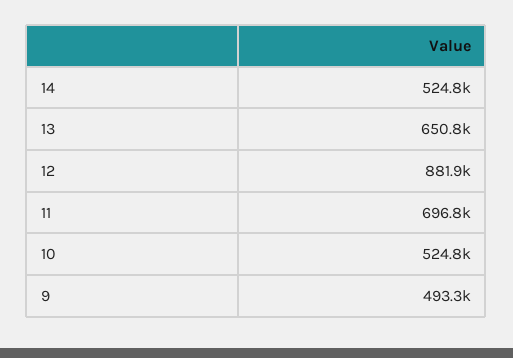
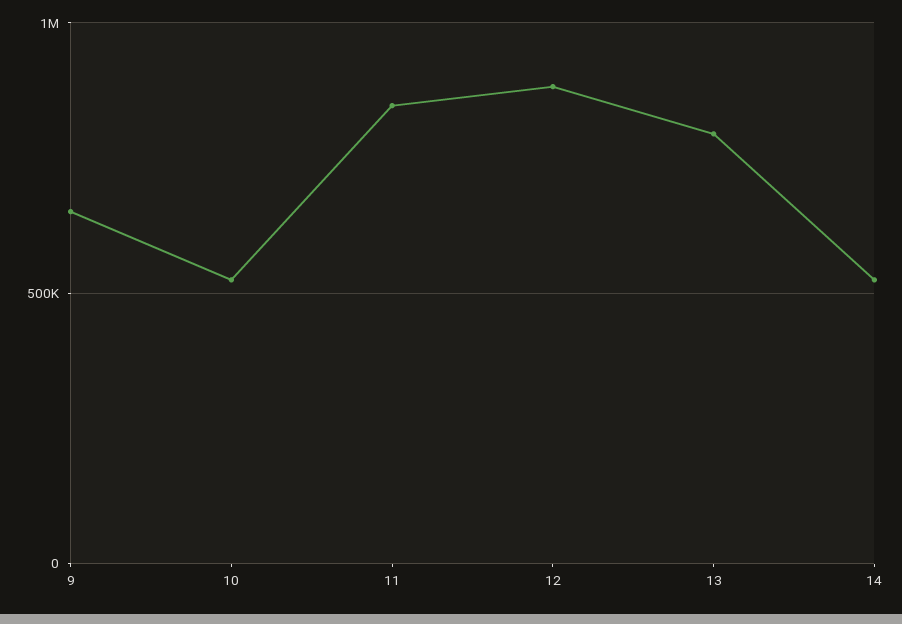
  {
    "14": 524800,
-   "13": 650800,
+   "13": 800000,
    "12": 881900,
-   "11": 696800,
+   "11": 850000,
    "10": 524800,
-   "9": 493300
+   "9": 650000
  }

